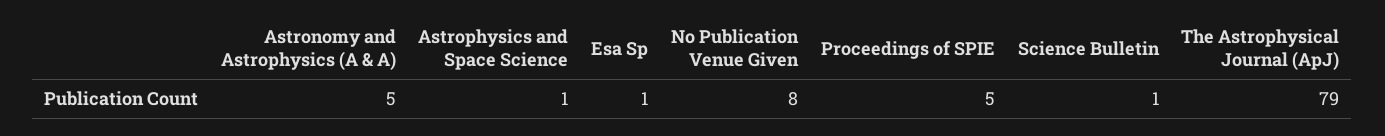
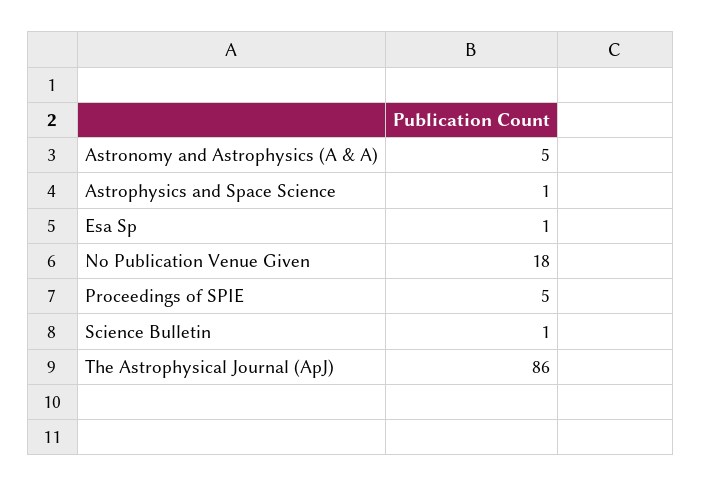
  {
    "Astronomy and Astrophysics (A & A)": 5,
    "Astrophysics and Space Science": 1,
    "Esa Sp": 1,
-   "No Publication Venue Given": 8,
+   "No Publication Venue Given": 18,
    "Proceedings of SPIE": 5,
    "Science Bulletin": 1,
-   "The Astrophysical Journal (ApJ)": 79
+   "The Astrophysical Journal (ApJ)": 86
  }

